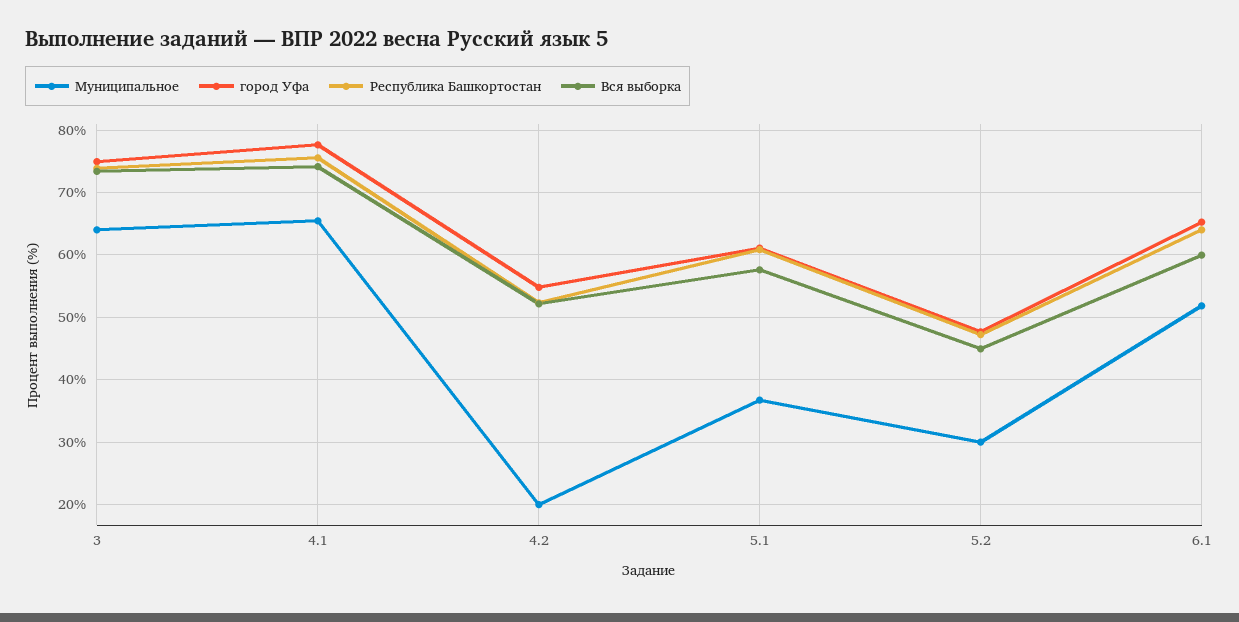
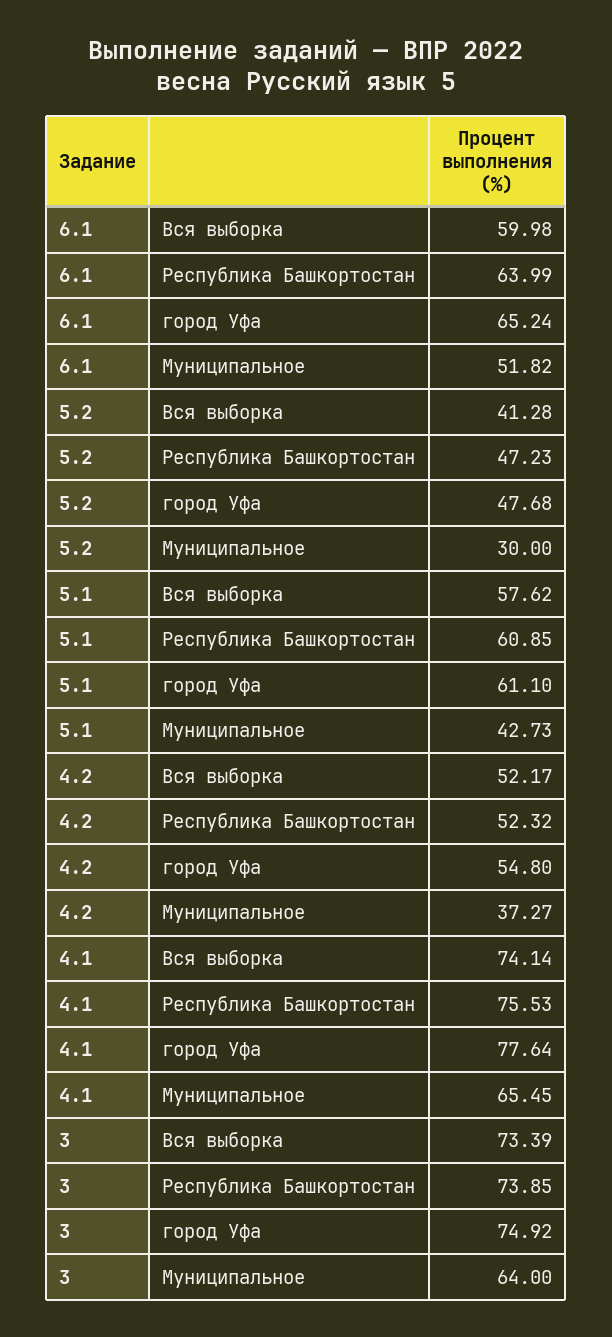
  {
    "Муниципальное": {
      "3": 64,
      "4.1": 65.45,
-     "4.2": 20,
+     "4.2": 37.27,
-     "5.1": 37,
+     "5.1": 42.73,
      "5.2": 30,
      "6.1": 51.82
    },
    "город Уфа": {
      "3": 74.92,
      "4.1": 77.64,
      "4.2": 54.8,
      "5.1": 61.1,
      "5.2": 47.68,
      "6.1": 65.24
    },
    "Республика Башкортостан": {
      "3": 73.85,
      "4.1": 75.53,
      "4.2": 52.32,
      "5.1": 60.85,
      "5.2": 47.23,
      "6.1": 63.99
    },
    "Вся выборка": {
      "3": 73.39,
      "4.1": 74.14,
      "4.2": 52.17,
      "5.1": 57.62,
-     "5.2": 45,
+     "5.2": 41.28,
      "6.1": 59.98
    }
  }

